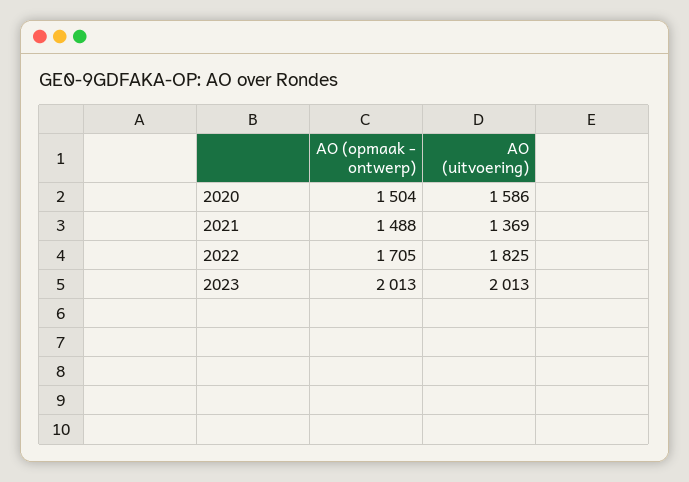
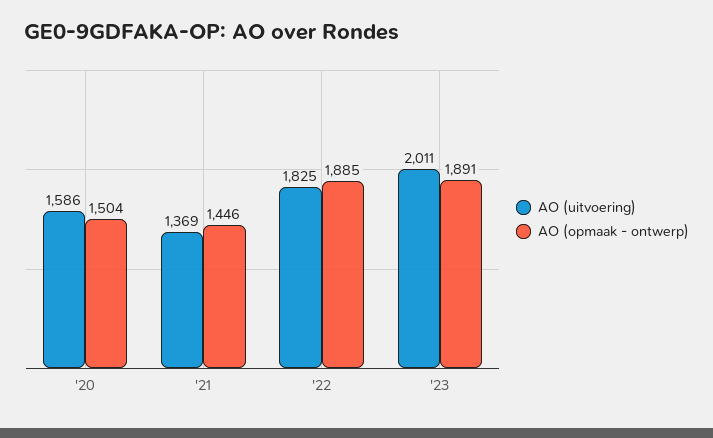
  {
    "AO (opmaak - ontwerp)": {
      "2020": 1504,
-     "2021": 1488,
+     "2021": 1446,
-     "2022": 1705,
+     "2022": 1885,
-     "2023": 2013
+     "2023": 1891
    },
    "AO (uitvoering)": {
      "2020": 1586,
      "2021": 1369,
      "2022": 1825,
-     "2023": 2013
+     "2023": 2011
    }
  }

